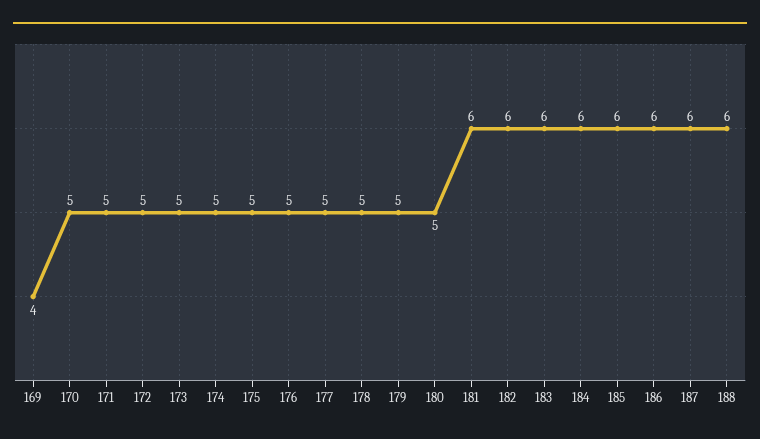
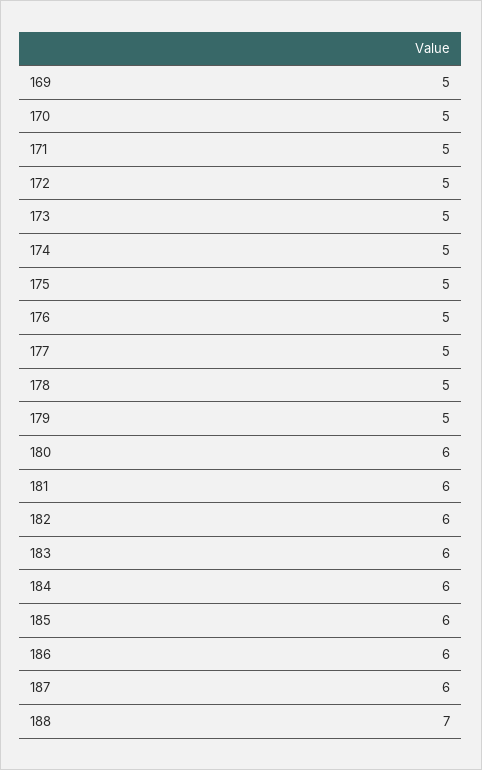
  {
-   "169": 4,
+   "169": 5,
    "170": 5,
    "171": 5,
    "172": 5,
    "173": 5,
    "174": 5,
    "175": 5,
    "176": 5,
    "177": 5,
    "178": 5,
    "179": 5,
-   "180": 5,
+   "180": 6,
    "181": 6,
    "182": 6,
    "183": 6,
    "184": 6,
    "185": 6,
    "186": 6,
    "187": 6,
-   "188": 6
+   "188": 7
  }

